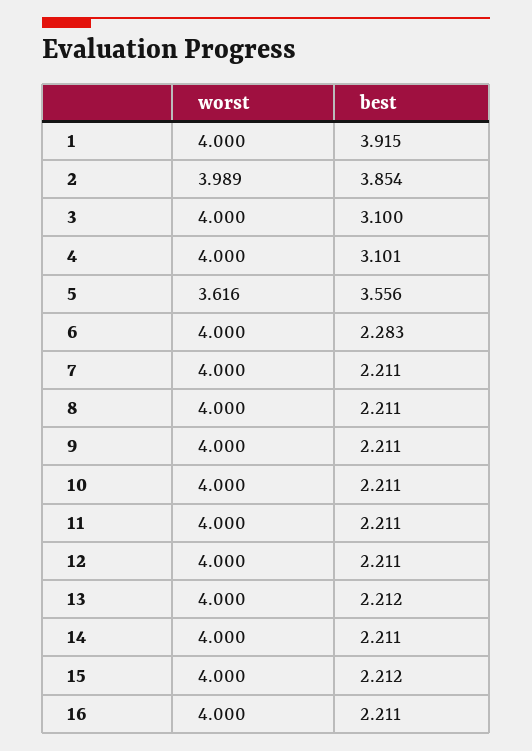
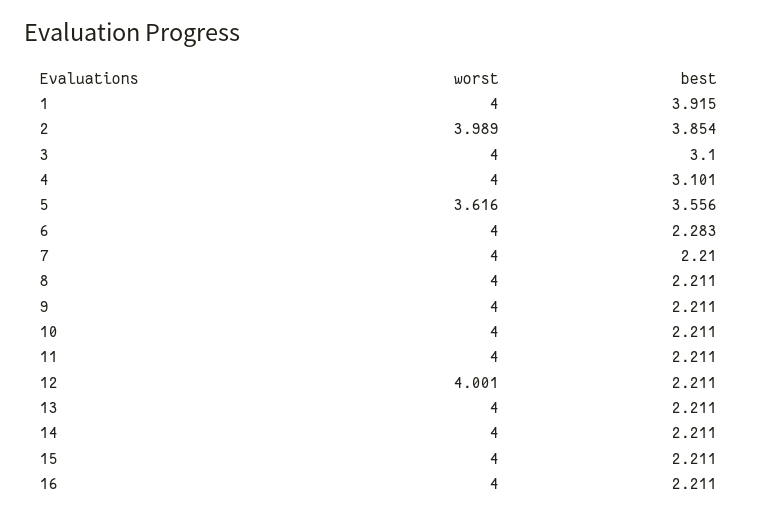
  {
    "worst": {
      "1": 4,
      "2": 3.989,
      "3": 4,
      "4": 4,
      "5": 3.616,
      "6": 4,
      "7": 4,
      "8": 4,
      "9": 4,
      "10": 4,
      "11": 4,
-     "12": 4,
+     "12": 4.001,
      "13": 4,
      "14": 4,
      "15": 4,
      "16": 4
    },
    "best": {
      "1": 3.915,
      "2": 3.854,
      "3": 3.1,
      "4": 3.101,
      "5": 3.556,
      "6": 2.283,
-     "7": 2.211,
+     "7": 2.21,
      "8": 2.211,
      "9": 2.211,
      "10": 2.211,
      "11": 2.211,
      "12": 2.211,
-     "13": 2.212,
+     "13": 2.211,
      "14": 2.211,
-     "15": 2.212,
+     "15": 2.211,
      "16": 2.211
    }
  }

